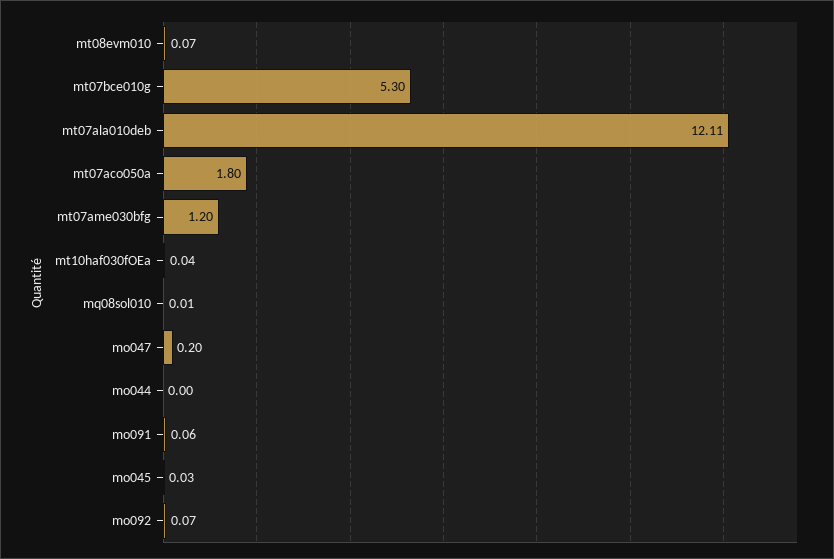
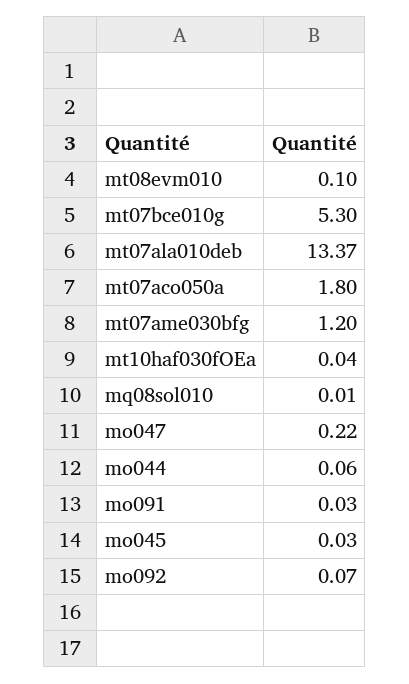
  {
-   "mt08evm010": 0.07,
+   "mt08evm010": 0.1,
    "mt07bce010g": 5.3,
-   "mt07ala010deb": 12.11,
+   "mt07ala010deb": 13.37,
    "mt07aco050a": 1.8,
    "mt07ame030bfg": 1.2,
    "mt10haf030fOEa": 0.04,
    "mq08sol010": 0.01,
-   "mo047": 0.2,
+   "mo047": 0.22,
-   "mo044": 0,
+   "mo044": 0.06,
-   "mo091": 0.06,
+   "mo091": 0.03,
    "mo045": 0.03,
    "mo092": 0.07
  }

